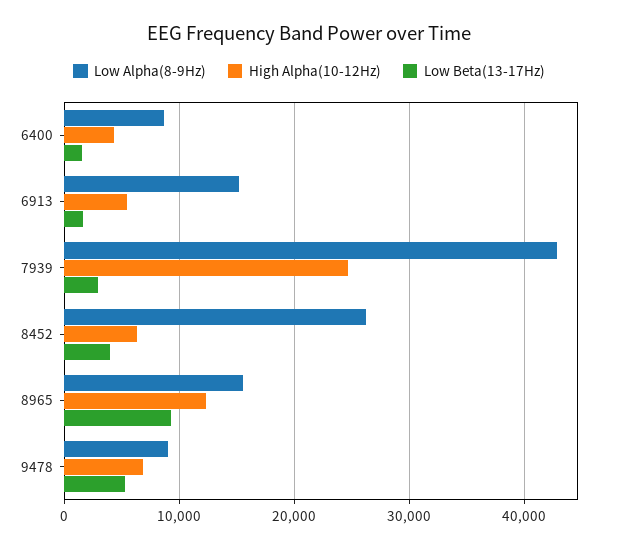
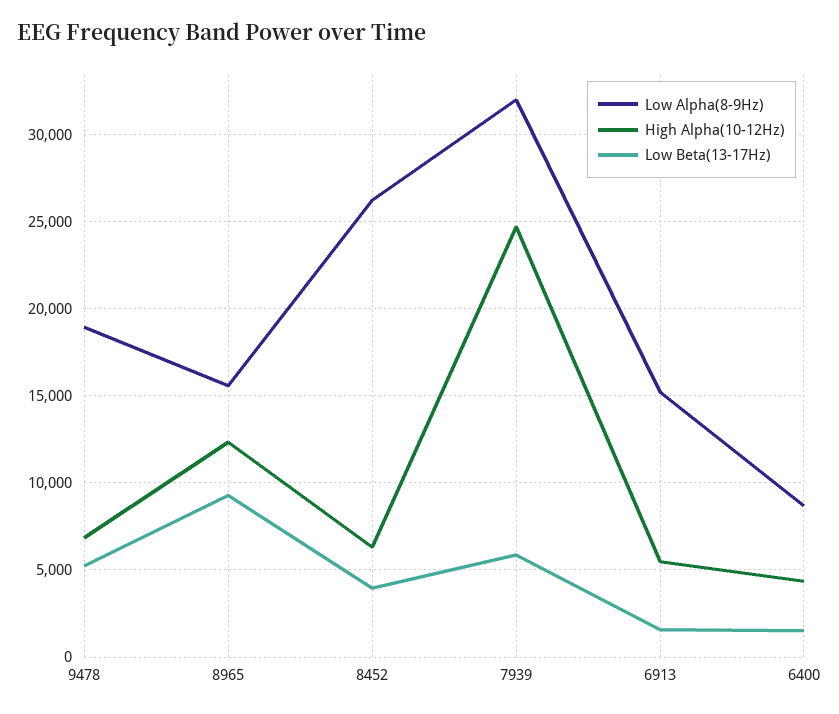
  {
    "Low Alpha(8-9Hz)": {
      "6400": 8500,
      "6913": 15000,
-     "7939": 43000,
+     "7939": 32000,
      "8452": 26000,
      "8965": 15500,
-     "9478": 9000
+     "9478": 19000
    },
    "High Alpha(10-12Hz)": {
      "6400": 4500,
      "6913": 5500,
      "7939": 24500,
      "8452": 6500,
      "8965": 12500,
      "9478": 7000
    },
    "Low Beta(13-17Hz)": {
      "6400": 1500,
      "6913": 1500,
-     "7939": 3000,
+     "7939": 6000,
      "8452": 4000,
      "8965": 9500,
      "9478": 5000
    }
  }

